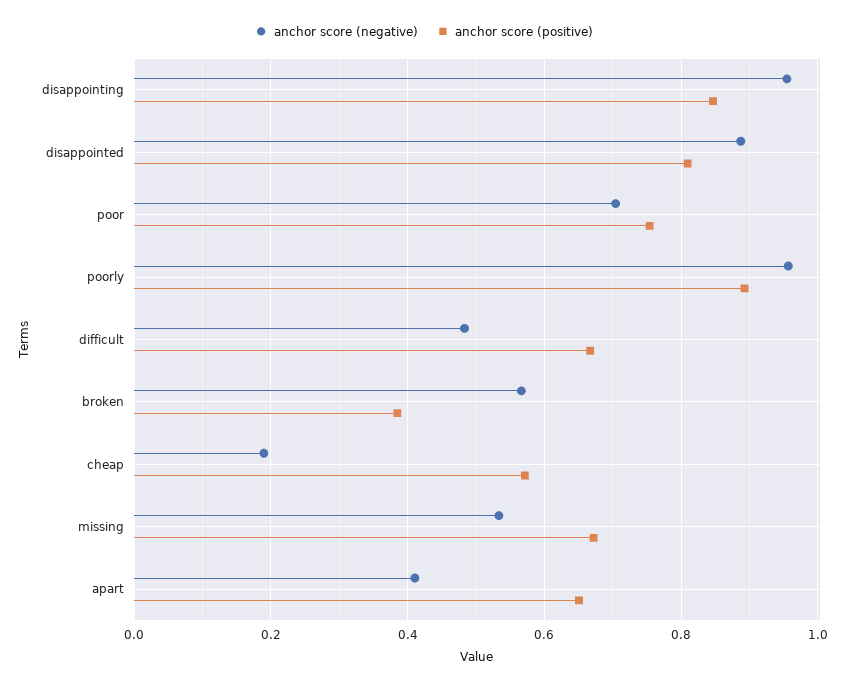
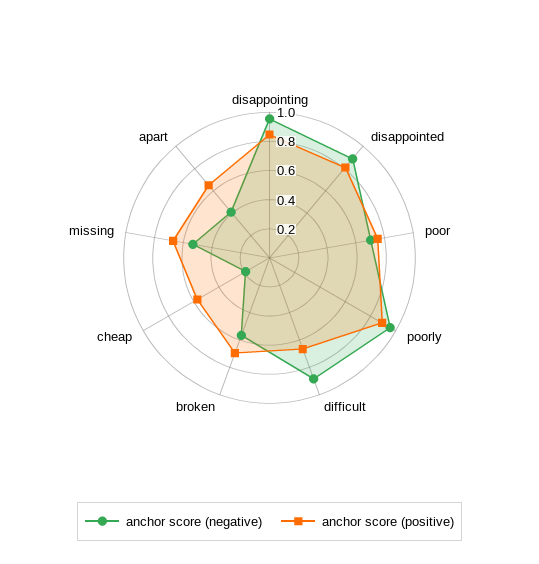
  {
    "anchor score (negative)": {
      "disappointing": 0.96,
      "disappointed": 0.88,
      "poor": 0.7,
      "poorly": 0.96,
-     "difficult": 0.48,
+     "difficult": 0.9,
      "broken": 0.56,
      "cheap": 0.18,
      "missing": 0.54,
      "apart": 0.42
    },
    "anchor score (positive)": {
      "disappointing": 0.84,
      "disappointed": 0.8,
      "poor": 0.76,
      "poorly": 0.9,
      "difficult": 0.66,
-     "broken": 0.38,
+     "broken": 0.7,
      "cheap": 0.58,
      "missing": 0.68,
      "apart": 0.66
    }
  }

